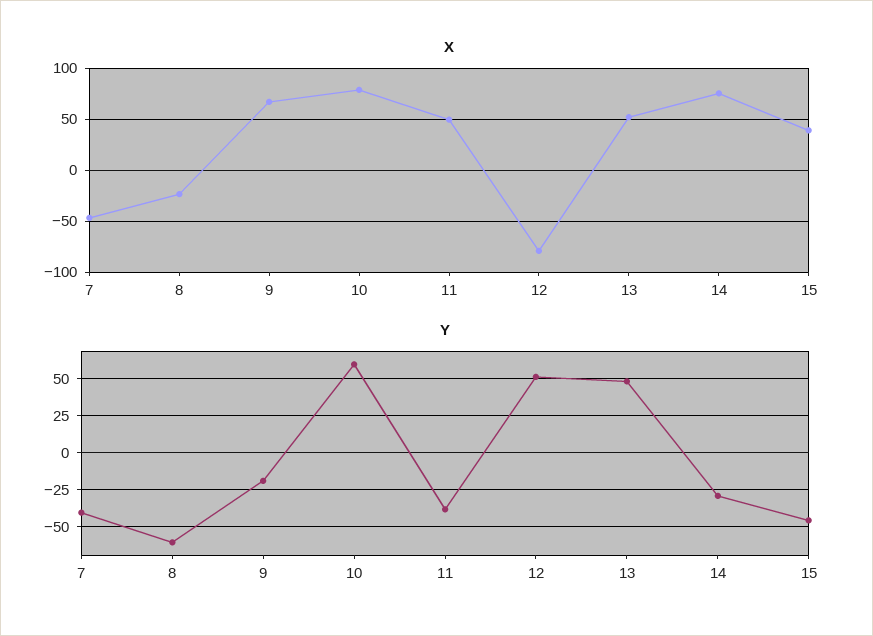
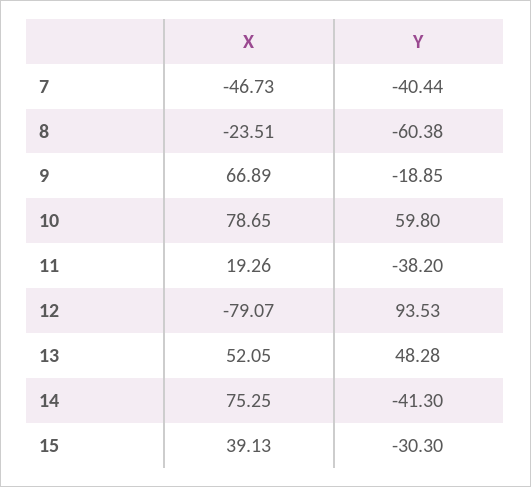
  {
    "X": {
      "7": -46.73,
      "8": -23.51,
      "9": 66.89,
      "10": 78.65,
-     "11": 50,
+     "11": 19.26,
      "12": -79.07,
      "13": 52.05,
      "14": 75.25,
      "15": 39.13
    },
    "Y": {
      "7": -40.44,
      "8": -60.38,
      "9": -18.85,
      "10": 59.8,
      "11": -38.2,
-     "12": 50,
+     "12": 93.53,
      "13": 48.28,
-     "14": -30,
+     "14": -41.3,
-     "15": -45
+     "15": -30.3
    }
  }

